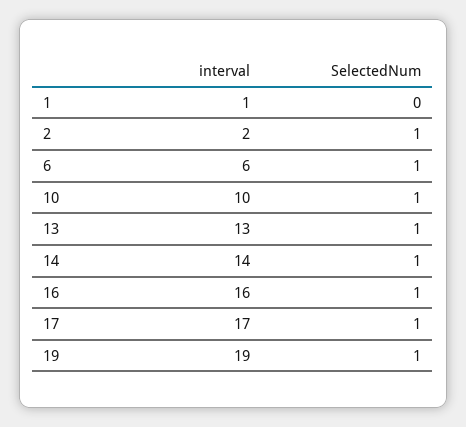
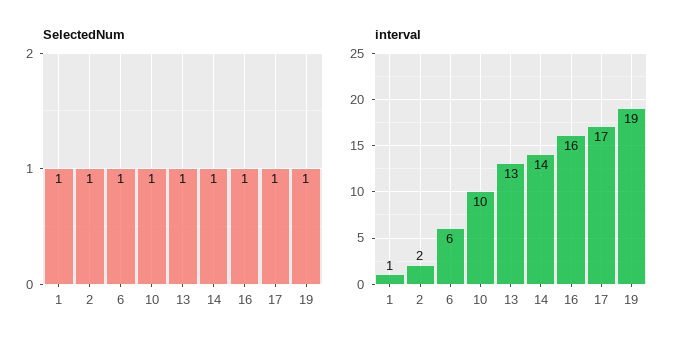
  {
    "interval": {
      "1": 1,
      "2": 2,
      "6": 6,
      "10": 10,
      "13": 13,
      "14": 14,
      "16": 16,
      "17": 17,
      "19": 19
    },
    "SelectedNum": {
-     "1": 0,
+     "1": 1,
      "2": 1,
      "6": 1,
      "10": 1,
      "13": 1,
      "14": 1,
      "16": 1,
      "17": 1,
      "19": 1
    }
  }

